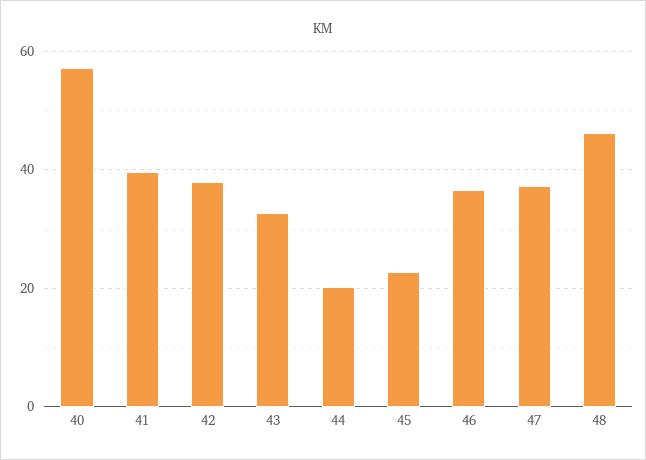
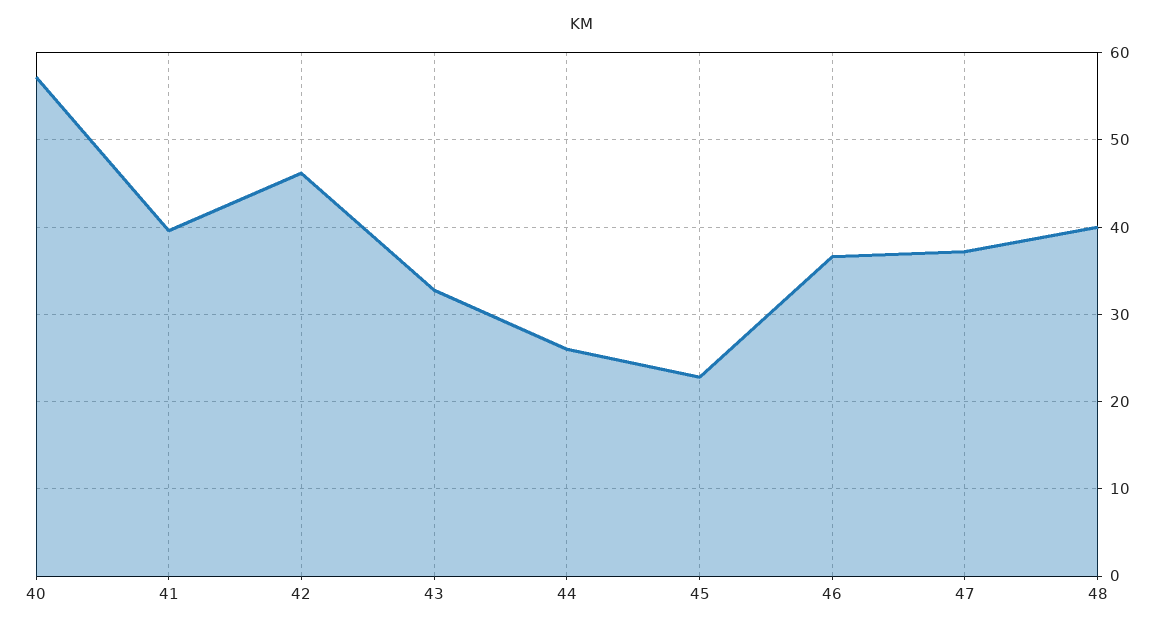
  {
    "40": 57,
    "41": 40,
-   "42": 38,
+   "42": 46,
    "43": 33,
-   "44": 20,
+   "44": 26,
    "45": 23,
    "46": 37,
    "47": 37,
-   "48": 46
+   "48": 40
  }

